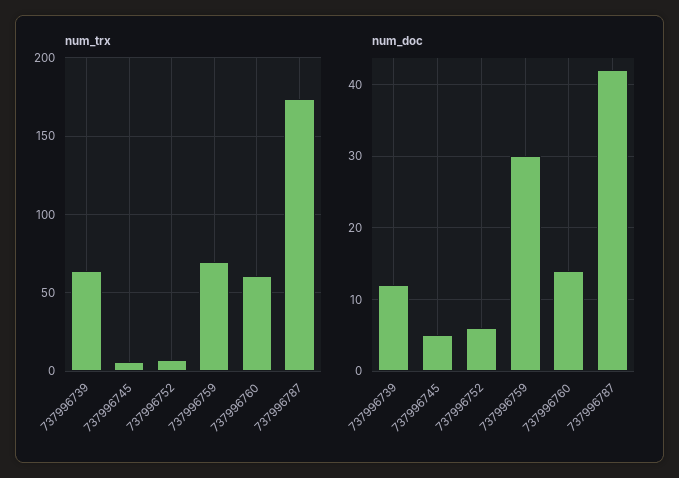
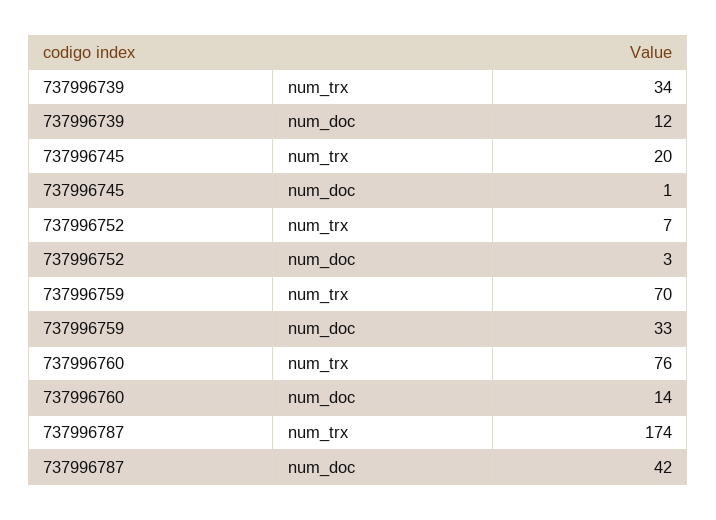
  {
    "num_trx": {
-     "737996739": 65,
+     "737996739": 34,
-     "737996745": 5,
+     "737996745": 20,
      "737996752": 7,
      "737996759": 70,
-     "737996760": 60,
+     "737996760": 76,
      "737996787": 174
    },
    "num_doc": {
      "737996739": 12,
-     "737996745": 5,
+     "737996745": 1,
-     "737996752": 6,
+     "737996752": 3,
-     "737996759": 30,
+     "737996759": 33,
      "737996760": 14,
      "737996787": 42
    }
  }

